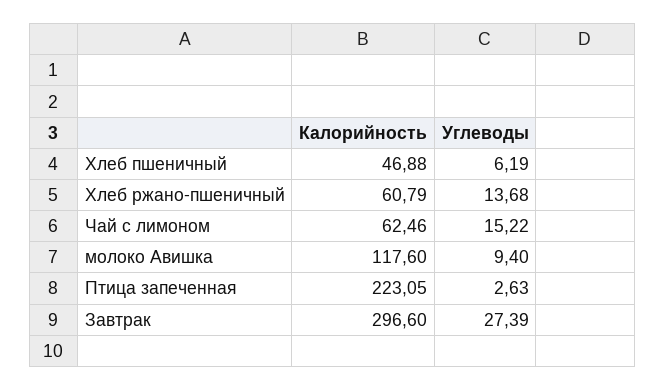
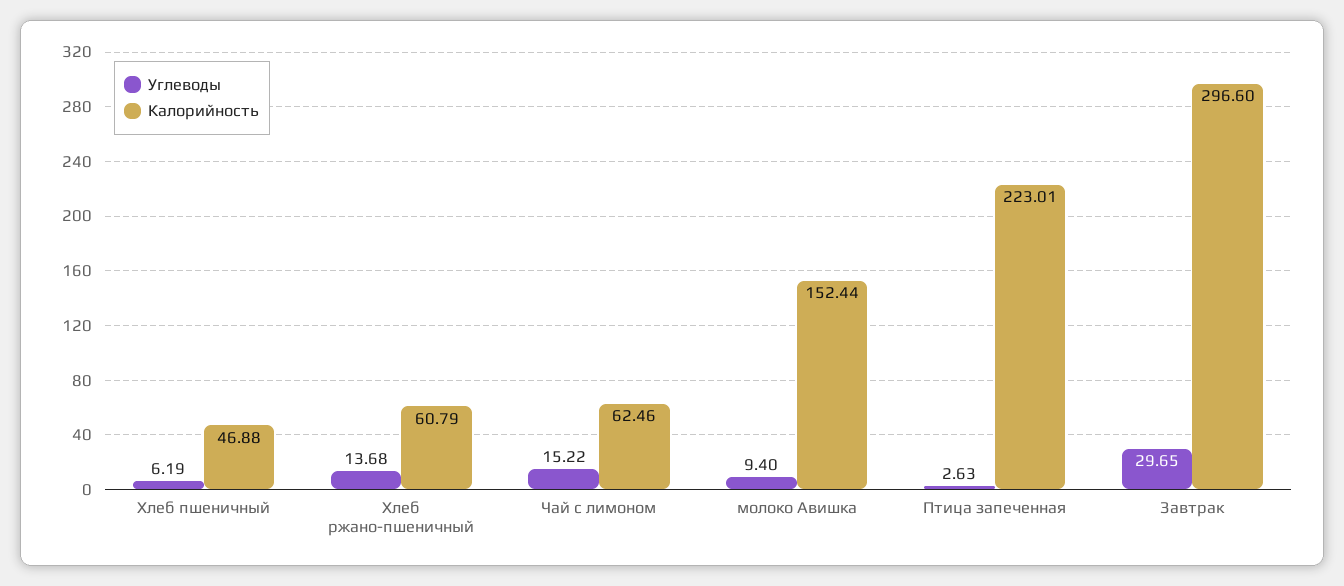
  {
    "Калорийность": {
      "Хлеб пшеничный": 46.88,
      "Хлеб ржано-пшеничный": 60.79,
      "Чай с лимоном": 62.46,
-     "молоко Авишка": 117.6,
+     "молоко Авишка": 152.44,
-     "Птица запеченная": 223.05,
+     "Птица запеченная": 223.01,
      "Завтрак": 296.6
    },
    "Углеводы": {
      "Хлеб пшеничный": 6.19,
      "Хлеб ржано-пшеничный": 13.68,
      "Чай с лимоном": 15.22,
      "молоко Авишка": 9.4,
      "Птица запеченная": 2.63,
-     "Завтрак": 27.39
+     "Завтрак": 29.65
    }
  }

